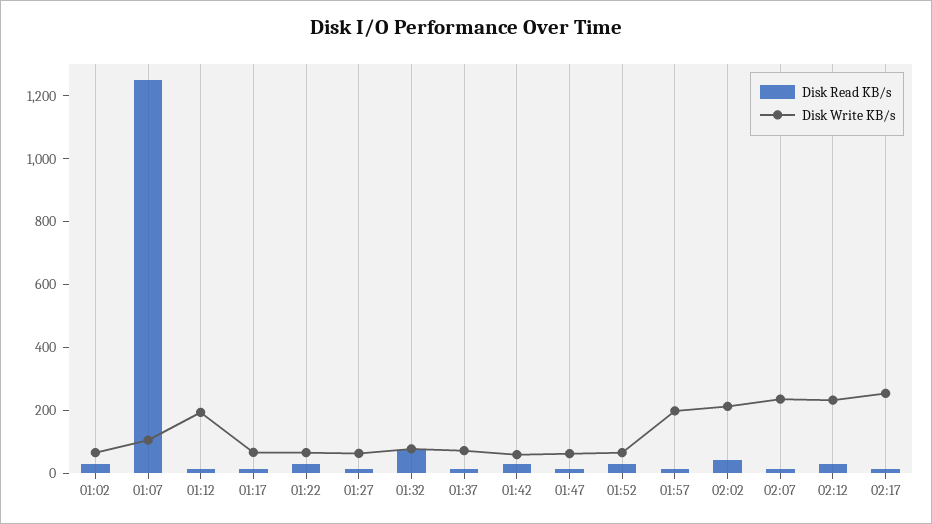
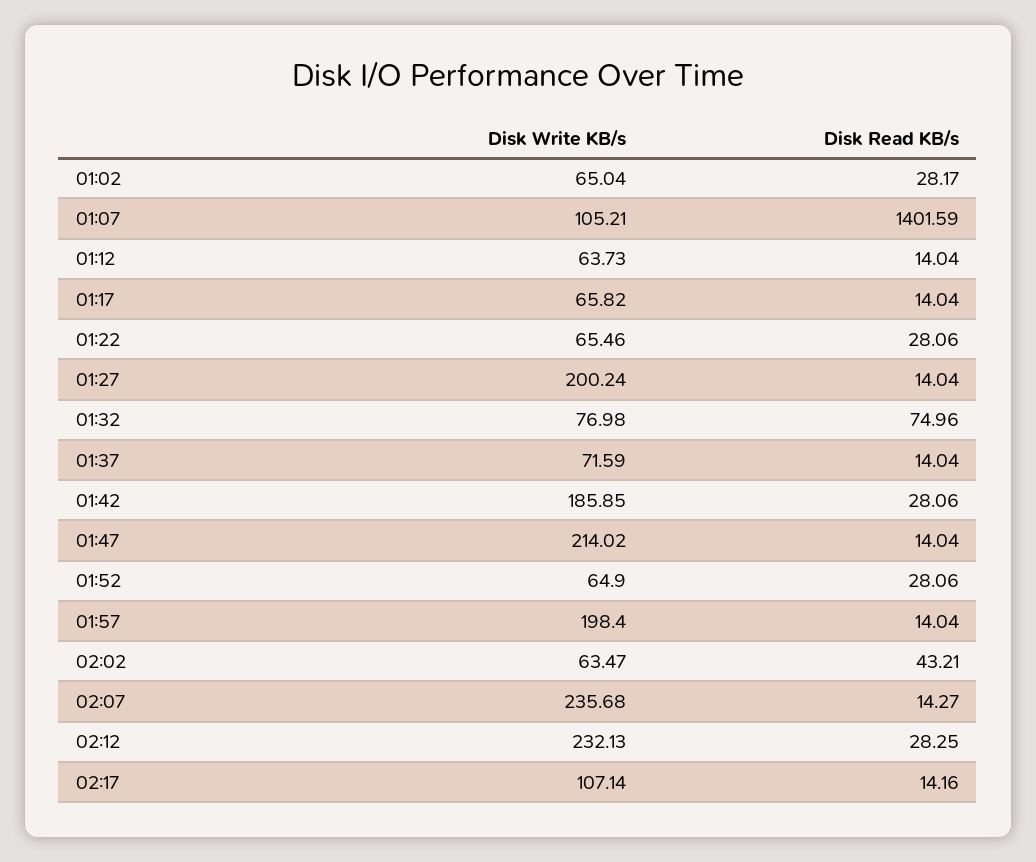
  {
    "Disk Read KB/s": {
      "01:02": 28.17,
-     "01:07": 1250,
+     "01:07": 1401.59,
      "01:12": 14.04,
      "01:17": 14.04,
      "01:22": 28.06,
      "01:27": 14.04,
      "01:32": 74.96,
      "01:37": 14.04,
      "01:42": 28.06,
      "01:47": 14.04,
      "01:52": 28.06,
      "01:57": 14.04,
      "02:02": 43.21,
      "02:07": 14.27,
      "02:12": 28.25,
      "02:17": 14.16
    },
    "Disk Write KB/s": {
      "01:02": 65.04,
      "01:07": 105.21,
-     "01:12": 200,
+     "01:12": 63.73,
      "01:17": 65.82,
      "01:22": 65.46,
-     "01:27": 50,
+     "01:27": 200.24,
      "01:32": 76.98,
      "01:37": 71.59,
-     "01:42": 50,
+     "01:42": 185.85,
-     "01:47": 50,
+     "01:47": 214.02,
      "01:52": 64.9,
      "01:57": 198.4,
-     "02:02": 200,
+     "02:02": 63.47,
      "02:07": 235.68,
      "02:12": 232.13,
-     "02:17": 250
+     "02:17": 107.14
    }
  }

